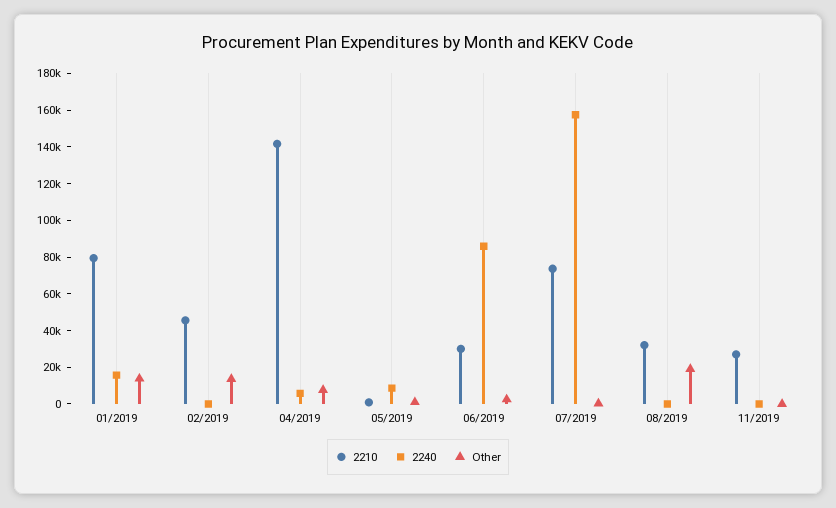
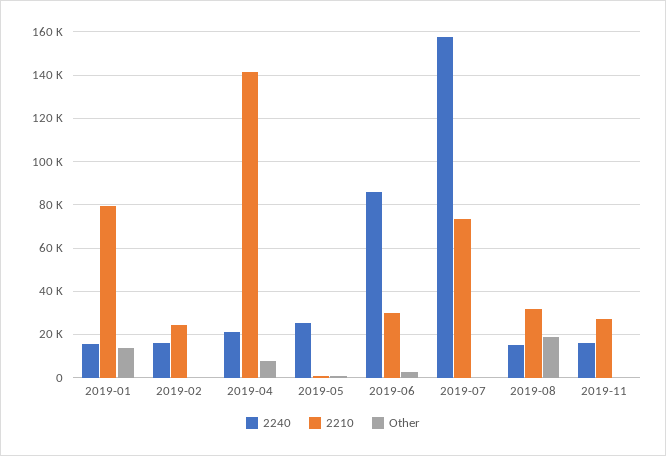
  {
    "2210": {
      "01/2019": 80000,
-     "02/2019": 45000,
+     "02/2019": 25000,
      "04/2019": 140000,
      "05/2019": 0,
      "06/2019": 30000,
      "07/2019": 75000,
      "08/2019": 30000,
      "11/2019": 25000
    },
    "2240": {
      "01/2019": 15000,
-     "02/2019": 0,
+     "02/2019": 15000,
-     "04/2019": 5000,
+     "04/2019": 20000,
-     "05/2019": 10000,
+     "05/2019": 25000,
      "06/2019": 85000,
      "07/2019": 160000,
-     "08/2019": 0,
+     "08/2019": 15000,
-     "11/2019": 0
+     "11/2019": 15000
    },
    "Other": {
      "01/2019": 15000,
-     "02/2019": 15000,
+     "02/2019": 0,
      "04/2019": 10000,
      "05/2019": 0,
      "06/2019": 5000,
      "07/2019": 0,
      "08/2019": 20000,
      "11/2019": 0
    }
  }

